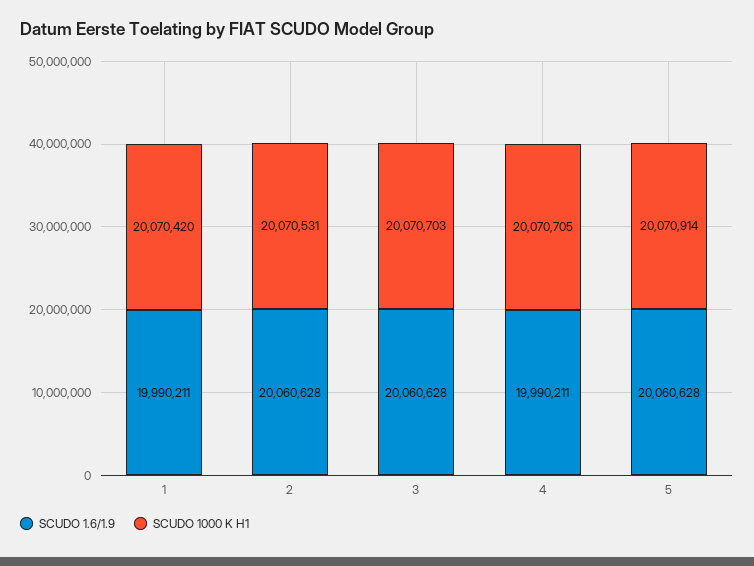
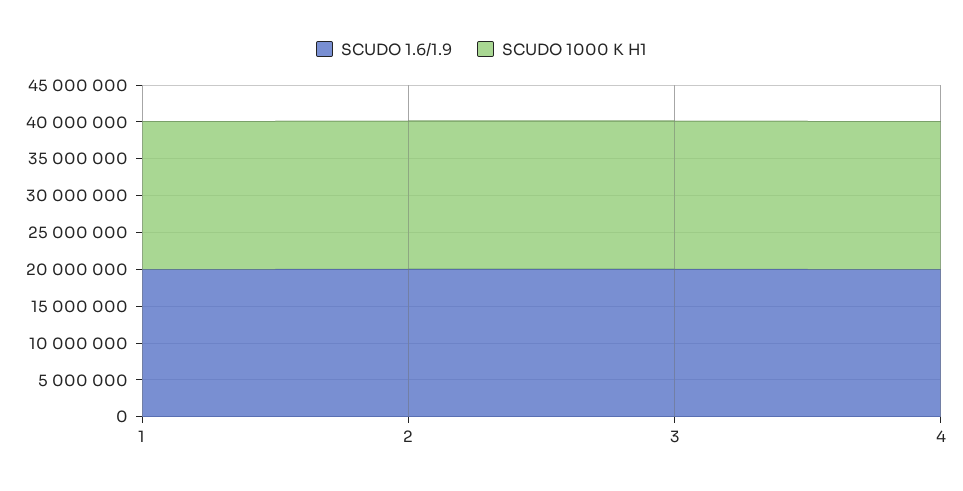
  {
    "SCUDO 1.6/1.9": {
      "1": 19990211,
      "2": 20060628,
      "3": 20060628,
-     "4": 19990211,
+     "4": 19990211
-     "5": 20060628
    },
    "SCUDO 1000 K H1": {
      "1": 20070420,
      "2": 20070531,
      "3": 20070703,
-     "4": 20070705,
+     "4": 20070705
-     "5": 20070914
    }
  }

